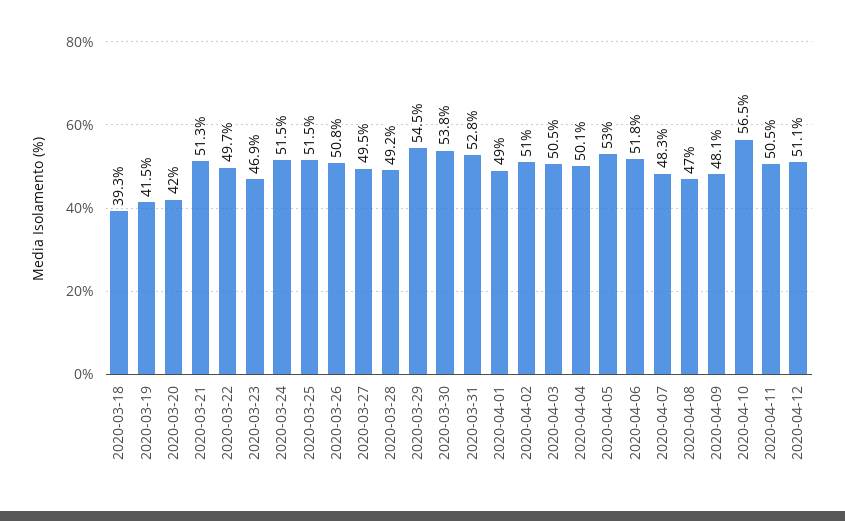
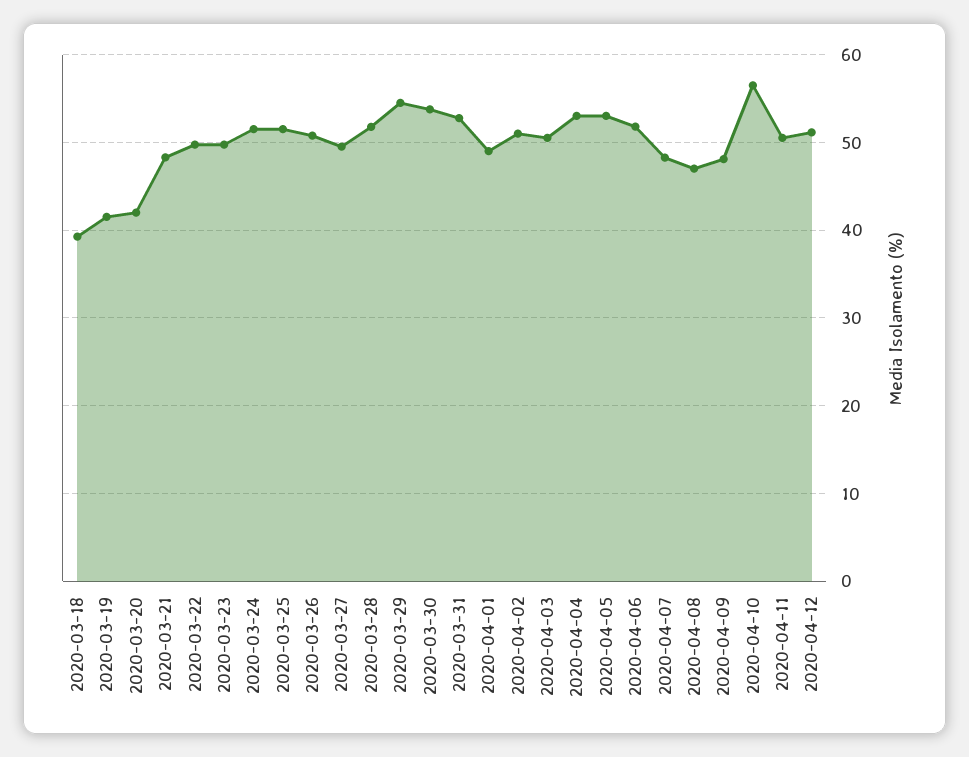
  {
    "2020-03-18": 39.3,
    "2020-03-19": 41.5,
    "2020-03-20": 42,
-   "2020-03-21": 51.3,
+   "2020-03-21": 48,
    "2020-03-22": 49.7,
-   "2020-03-23": 46.9,
+   "2020-03-23": 50,
    "2020-03-24": 51.5,
    "2020-03-25": 51.5,
    "2020-03-26": 50.8,
    "2020-03-27": 49.5,
-   "2020-03-28": 49.2,
+   "2020-03-28": 52,
    "2020-03-29": 54.5,
    "2020-03-30": 53.8,
    "2020-03-31": 52.8,
    "2020-04-01": 49,
    "2020-04-02": 51,
    "2020-04-03": 50.5,
-   "2020-04-04": 50.1,
+   "2020-04-04": 53,
    "2020-04-05": 53,
    "2020-04-06": 51.8,
    "2020-04-07": 48.3,
    "2020-04-08": 47,
    "2020-04-09": 48.1,
    "2020-04-10": 56.5,
    "2020-04-11": 50.5,
    "2020-04-12": 51.1
  }

